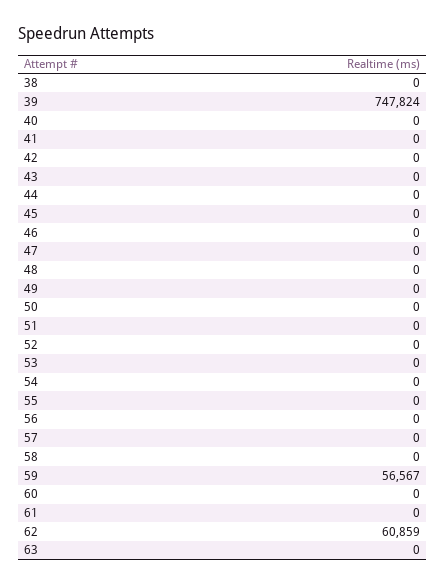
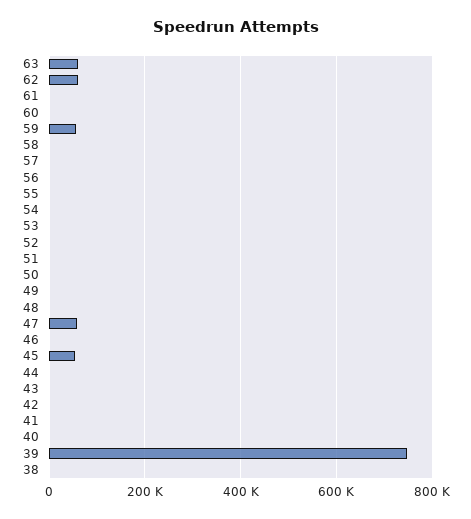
  {
    "38": 0,
    "39": 747824,
    "40": 0,
    "41": 0,
    "42": 0,
    "43": 0,
    "44": 0,
-   "45": 0,
+   "45": 60000,
    "46": 0,
-   "47": 0,
+   "47": 60000,
    "48": 0,
    "49": 0,
    "50": 0,
    "51": 0,
    "52": 0,
    "53": 0,
    "54": 0,
    "55": 0,
    "56": 0,
    "57": 0,
    "58": 0,
    "59": 56567,
    "60": 0,
    "61": 0,
    "62": 60859,
-   "63": 0
+   "63": 60000
  }

